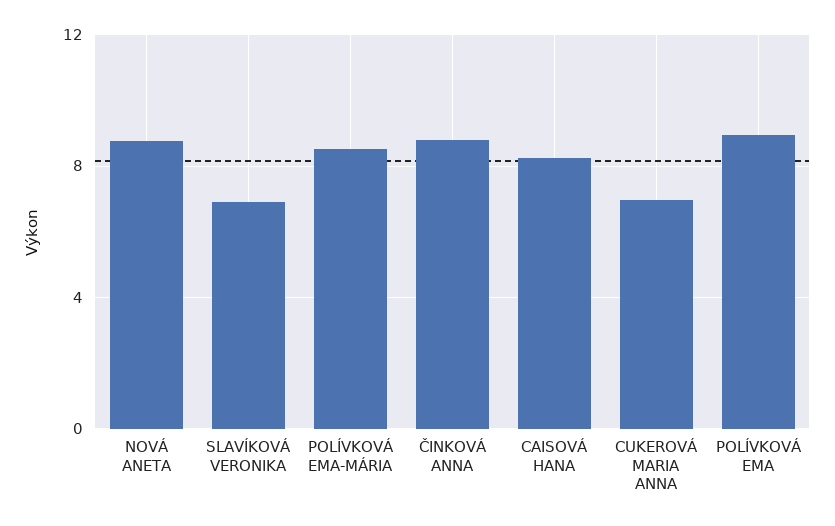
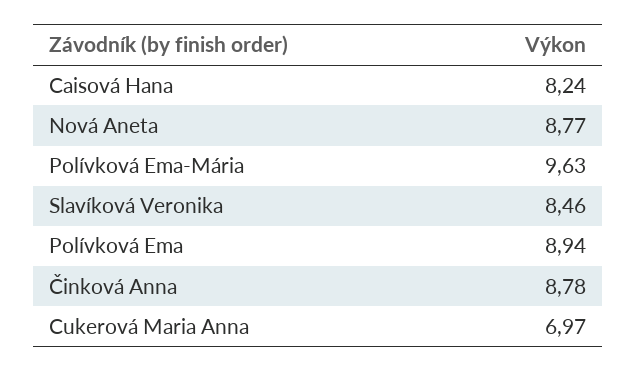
  {
    "NOVÁ ANETA": 8.77,
-   "SLAVÍKOVÁ VERONIKA": 7,
+   "SLAVÍKOVÁ VERONIKA": 8.46,
-   "POLÍVKOVÁ EMA-MÁRIA": 8.5,
+   "POLÍVKOVÁ EMA-MÁRIA": 9.63,
    "ČINKOVÁ ANNA": 8.78,
    "CAISOVÁ HANA": 8.24,
    "CUKEROVÁ MARIA ANNA": 6.97,
    "POLÍVKOVÁ EMA": 8.94
  }

